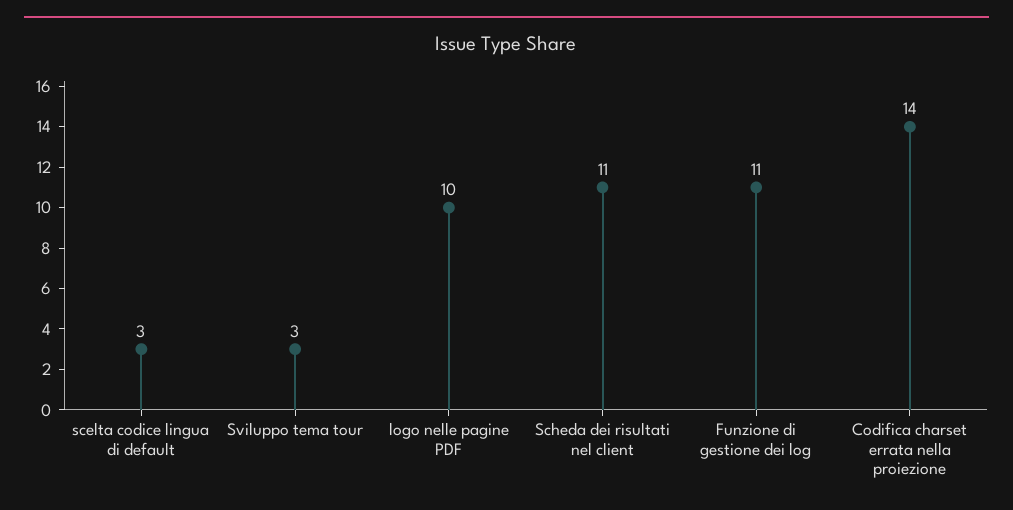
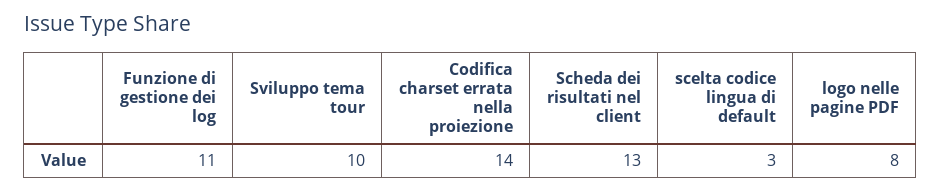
  {
    "scelta codice lingua di default": 3,
-   "Sviluppo tema tour": 3,
+   "Sviluppo tema tour": 10,
-   "logo nelle pagine PDF": 10,
+   "logo nelle pagine PDF": 8,
-   "Scheda dei risultati nel client": 11,
+   "Scheda dei risultati nel client": 13,
    "Funzione di gestione dei log": 11,
    "Codifica charset errata nella proiezione": 14
  }

